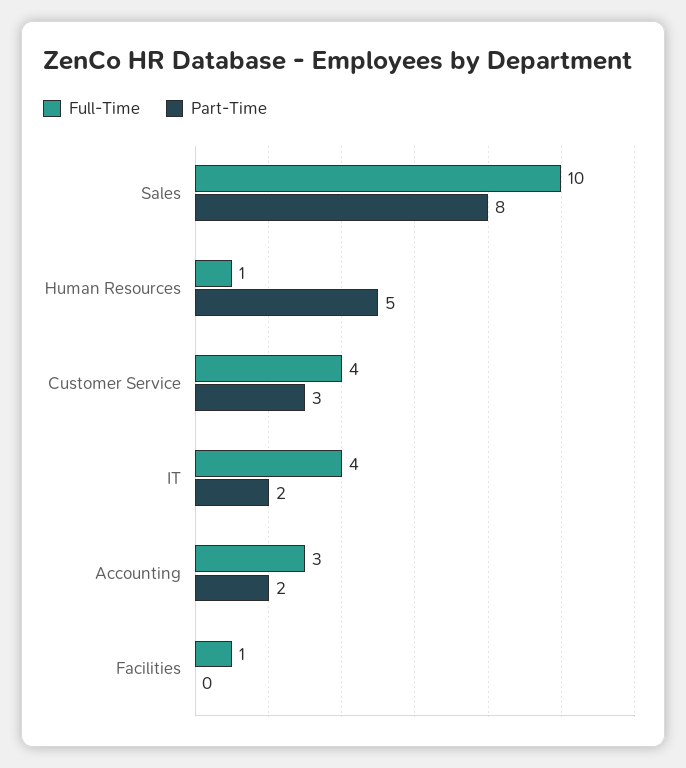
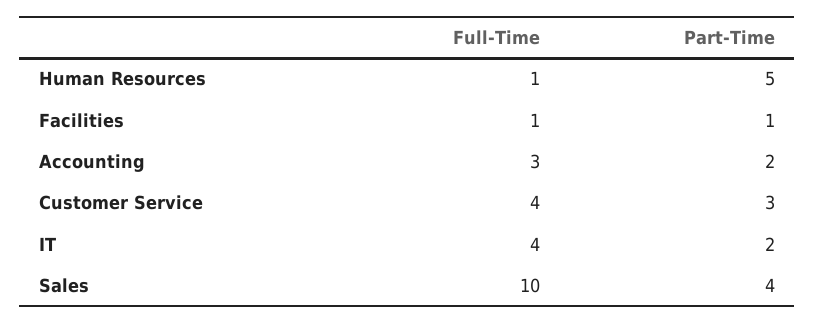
  {
    "Full-Time": {
      "Sales": 10,
      "Human Resources": 1,
      "Customer Service": 4,
      "IT": 4,
      "Accounting": 3,
      "Facilities": 1
    },
    "Part-Time": {
-     "Sales": 8,
+     "Sales": 4,
      "Human Resources": 5,
      "Customer Service": 3,
      "IT": 2,
      "Accounting": 2,
-     "Facilities": 0
+     "Facilities": 1
    }
  }

